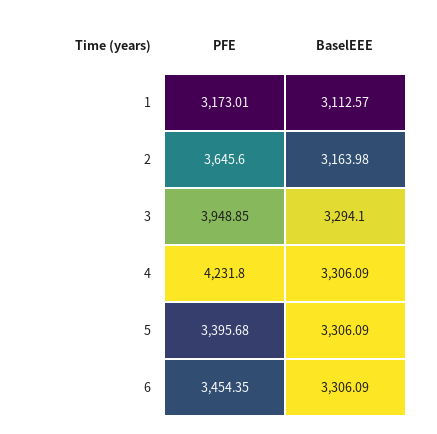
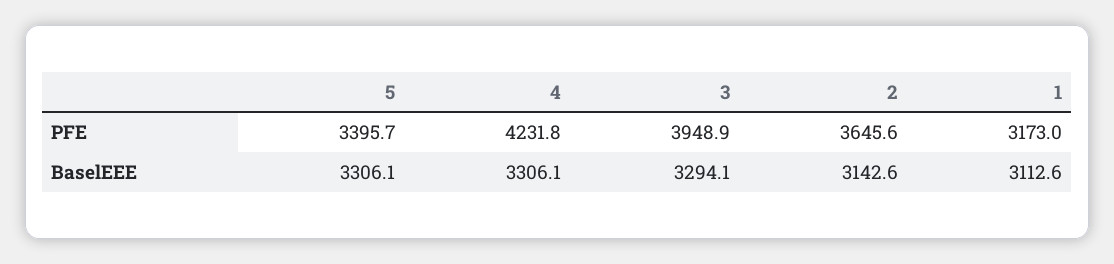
  {
    "PFE": {
      "1": 3173.01,
      "2": 3645.6,
      "3": 3948.85,
      "4": 4231.8,
-     "5": 3395.68,
+     "5": 3395.68
-     "6": 3454.35
    },
    "BaselEEE": {
      "1": 3112.57,
-     "2": 3163.98,
+     "2": 3142.6,
      "3": 3294.1,
      "4": 3306.09,
-     "5": 3306.09,
+     "5": 3306.09
-     "6": 3306.09
    }
  }

